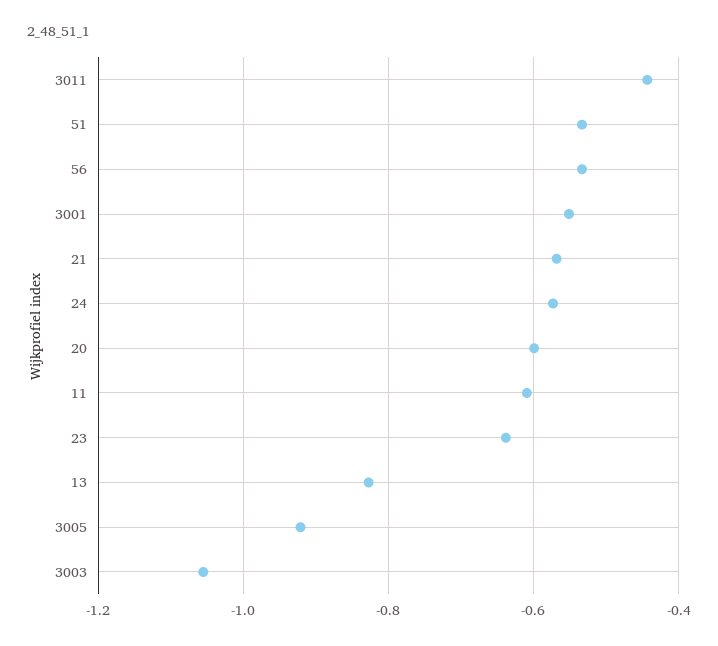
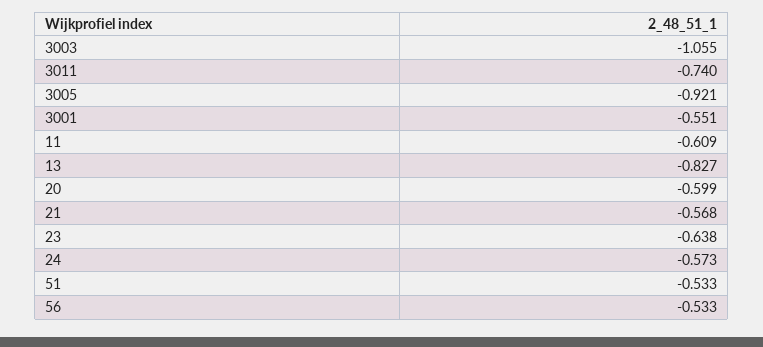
  {
-   "3011": -0.44,
+   "3011": -0.74,
    "51": -0.533,
    "56": -0.533,
    "3001": -0.551,
    "21": -0.568,
    "24": -0.573,
    "20": -0.599,
    "11": -0.609,
    "23": -0.638,
    "13": -0.827,
    "3005": -0.921,
    "3003": -1.055
  }

